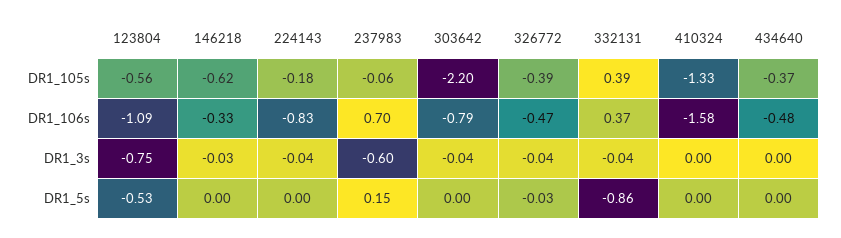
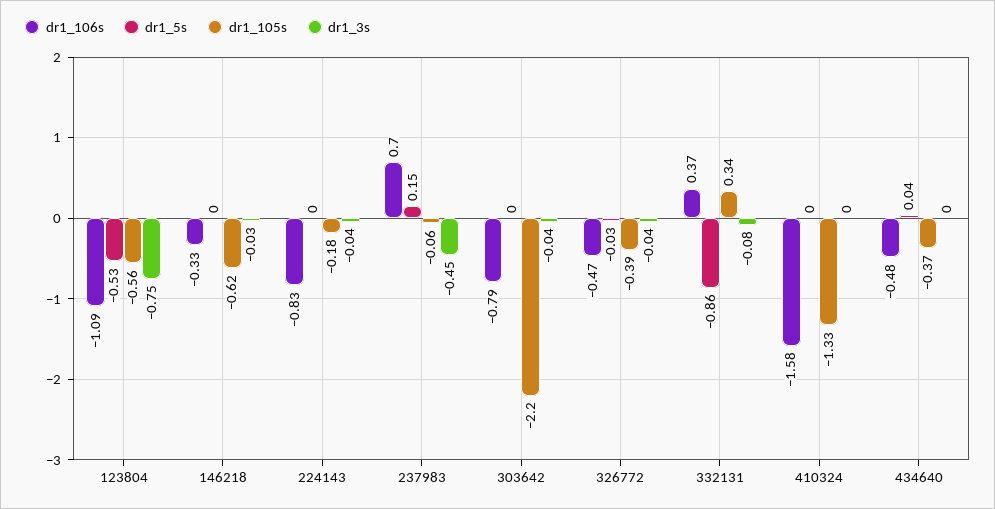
  {
    "DR1_105s": {
      "123804": -0.56,
      "146218": -0.62,
      "224143": -0.18,
      "237983": -0.06,
      "303642": -2.2,
      "326772": -0.39,
-     "332131": 0.39,
+     "332131": 0.34,
      "410324": -1.33,
      "434640": -0.37
    },
    "DR1_106s": {
      "123804": -1.09,
      "146218": -0.33,
      "224143": -0.83,
      "237983": 0.7,
      "303642": -0.79,
      "326772": -0.47,
      "332131": 0.37,
      "410324": -1.58,
      "434640": -0.48
    },
    "DR1_3s": {
      "123804": -0.75,
      "146218": -0.03,
      "224143": -0.04,
-     "237983": -0.6,
+     "237983": -0.45,
      "303642": -0.04,
      "326772": -0.04,
-     "332131": -0.04,
+     "332131": -0.08,
      "410324": 0,
      "434640": 0
    },
    "DR1_5s": {
      "123804": -0.53,
      "146218": 0,
      "224143": 0,
      "237983": 0.15,
      "303642": 0,
      "326772": -0.03,
      "332131": -0.86,
      "410324": 0,
-     "434640": 0
+     "434640": 0.04
    }
  }

